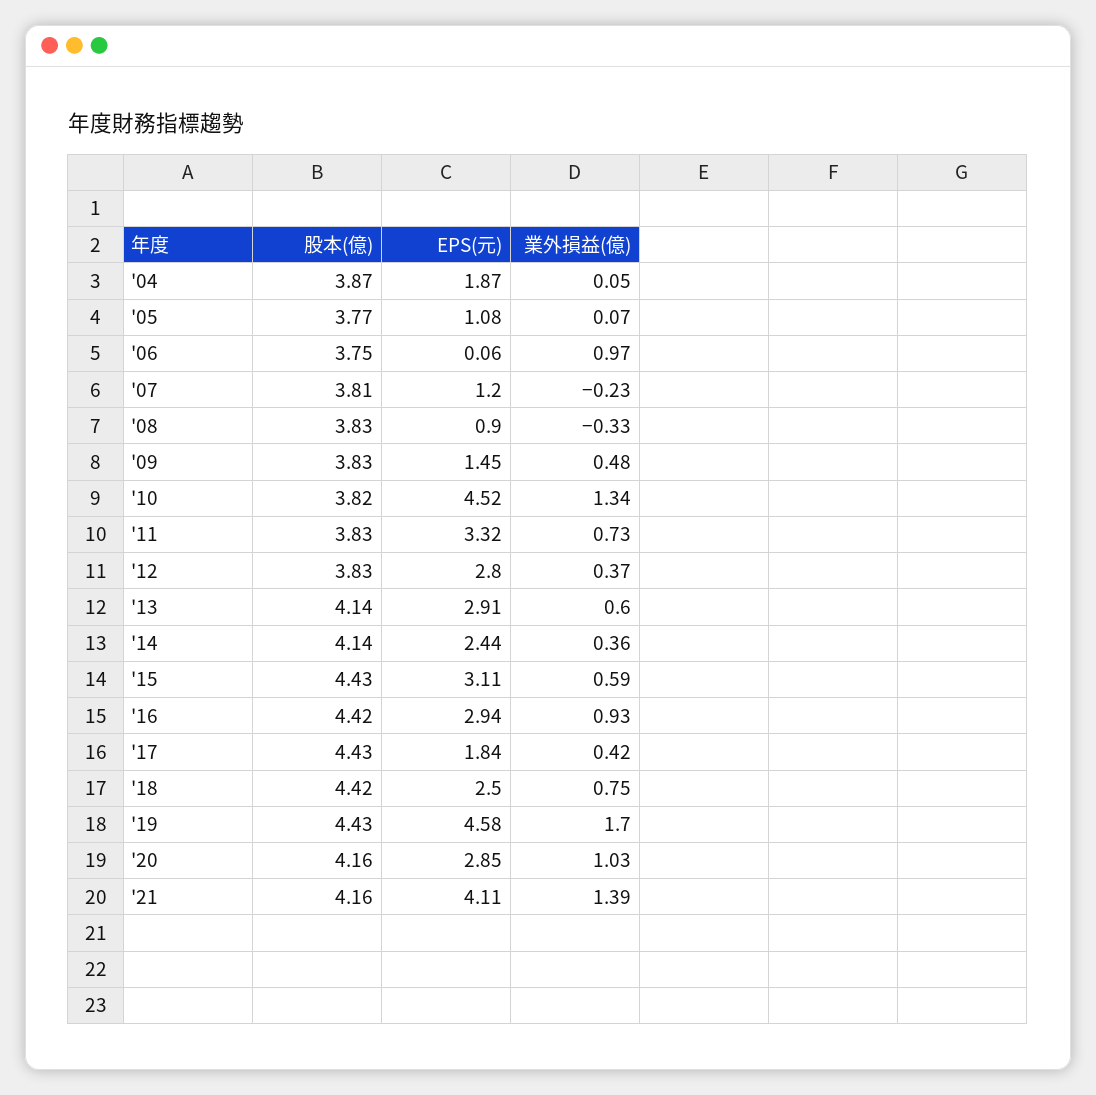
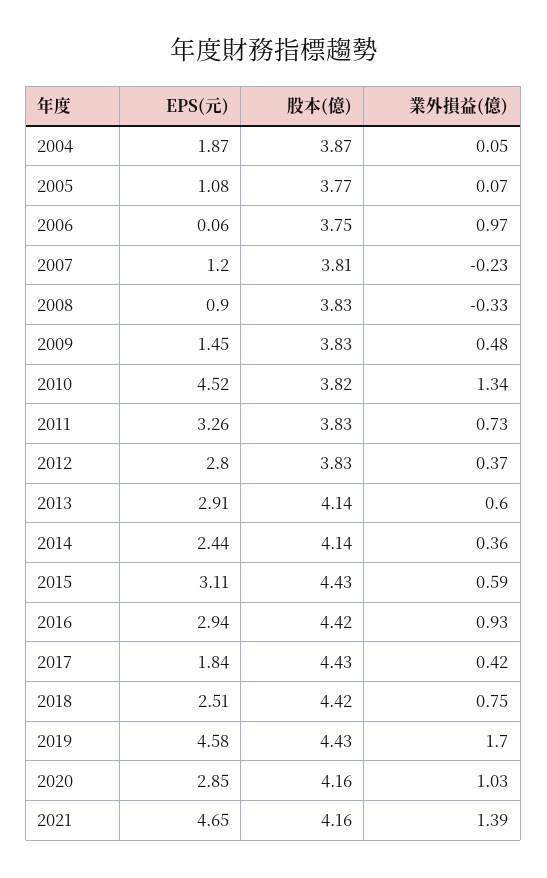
  {
    "股本(億)": {
      "'04": 3.87,
      "'05": 3.77,
      "'06": 3.75,
      "'07": 3.81,
      "'08": 3.83,
      "'09": 3.83,
      "'10": 3.82,
      "'11": 3.83,
      "'12": 3.83,
      "'13": 4.14,
      "'14": 4.14,
      "'15": 4.43,
      "'16": 4.42,
      "'17": 4.43,
      "'18": 4.42,
      "'19": 4.43,
      "'20": 4.16,
      "'21": 4.16
    },
    "EPS(元)": {
      "'04": 1.87,
      "'05": 1.08,
      "'06": 0.06,
      "'07": 1.2,
      "'08": 0.9,
      "'09": 1.45,
      "'10": 4.52,
-     "'11": 3.32,
+     "'11": 3.26,
      "'12": 2.8,
      "'13": 2.91,
      "'14": 2.44,
      "'15": 3.11,
      "'16": 2.94,
      "'17": 1.84,
-     "'18": 2.5,
+     "'18": 2.51,
      "'19": 4.58,
      "'20": 2.85,
-     "'21": 4.11
+     "'21": 4.65
    },
    "業外損益(億)": {
      "'04": 0.05,
      "'05": 0.07,
      "'06": 0.97,
      "'07": -0.23,
      "'08": -0.33,
      "'09": 0.48,
      "'10": 1.34,
      "'11": 0.73,
      "'12": 0.37,
      "'13": 0.6,
      "'14": 0.36,
      "'15": 0.59,
      "'16": 0.93,
      "'17": 0.42,
      "'18": 0.75,
      "'19": 1.7,
      "'20": 1.03,
      "'21": 1.39
    }
  }

